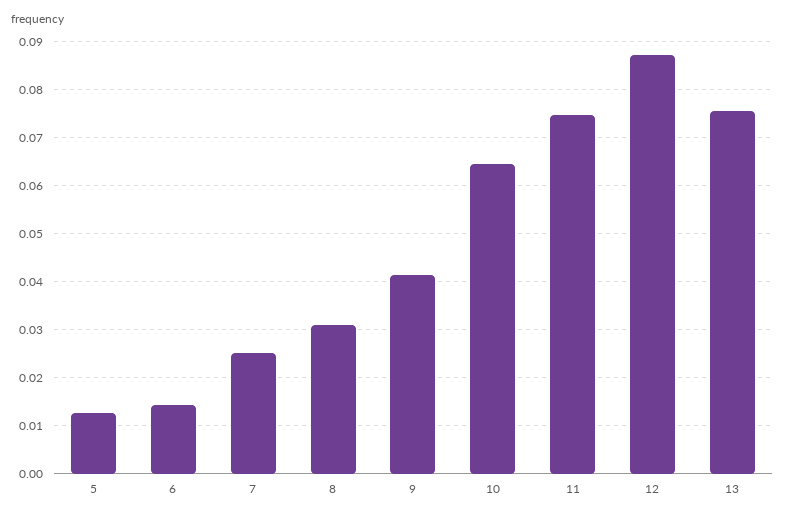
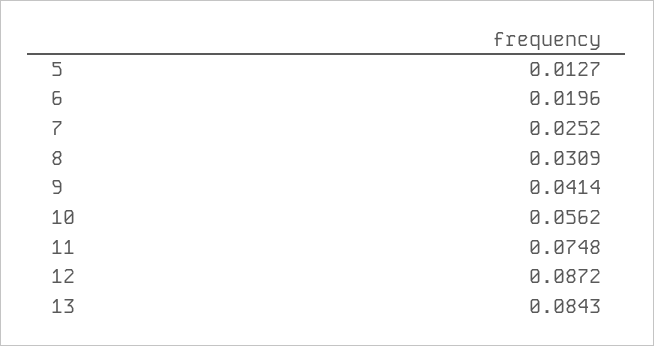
  {
    "5": 0.0127,
-   "6": 0.014,
+   "6": 0.0196,
    "7": 0.0252,
    "8": 0.0309,
    "9": 0.0414,
-   "10": 0.064,
+   "10": 0.0562,
    "11": 0.0748,
    "12": 0.0872,
-   "13": 0.076
+   "13": 0.0843
  }

